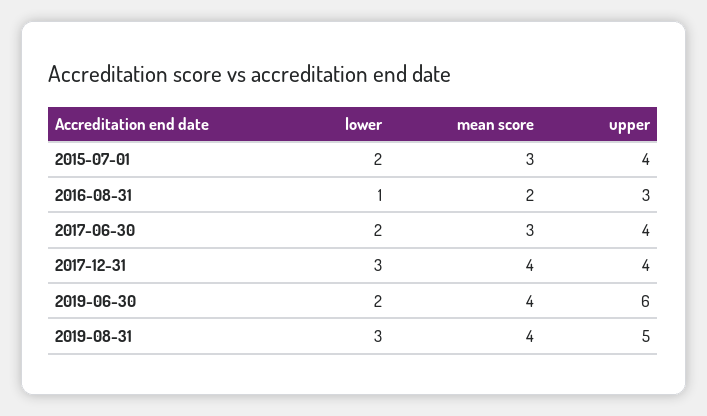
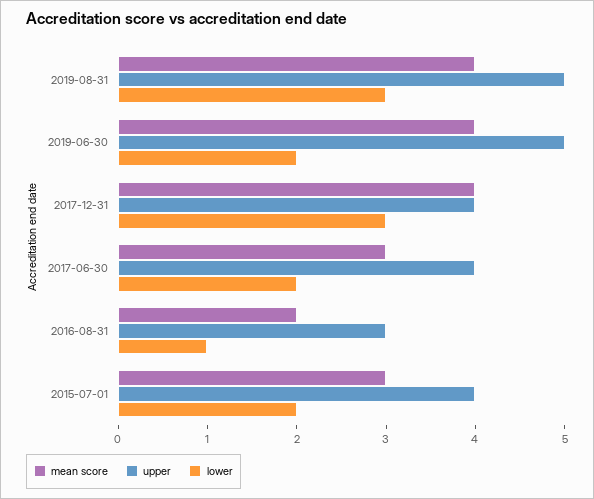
  {
    "lower": {
      "2015-07-01": 2,
      "2016-08-31": 1,
      "2017-06-30": 2,
      "2017-12-31": 3,
      "2019-06-30": 2,
      "2019-08-31": 3
    },
    "mean score": {
      "2015-07-01": 3,
      "2016-08-31": 2,
      "2017-06-30": 3,
      "2017-12-31": 4,
      "2019-06-30": 4,
      "2019-08-31": 4
    },
    "upper": {
      "2015-07-01": 4,
      "2016-08-31": 3,
      "2017-06-30": 4,
      "2017-12-31": 4,
-     "2019-06-30": 6,
+     "2019-06-30": 5,
      "2019-08-31": 5
    }
  }

